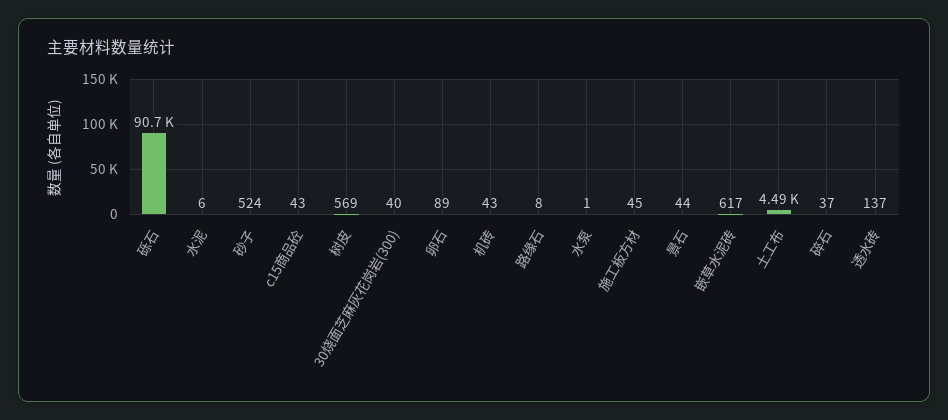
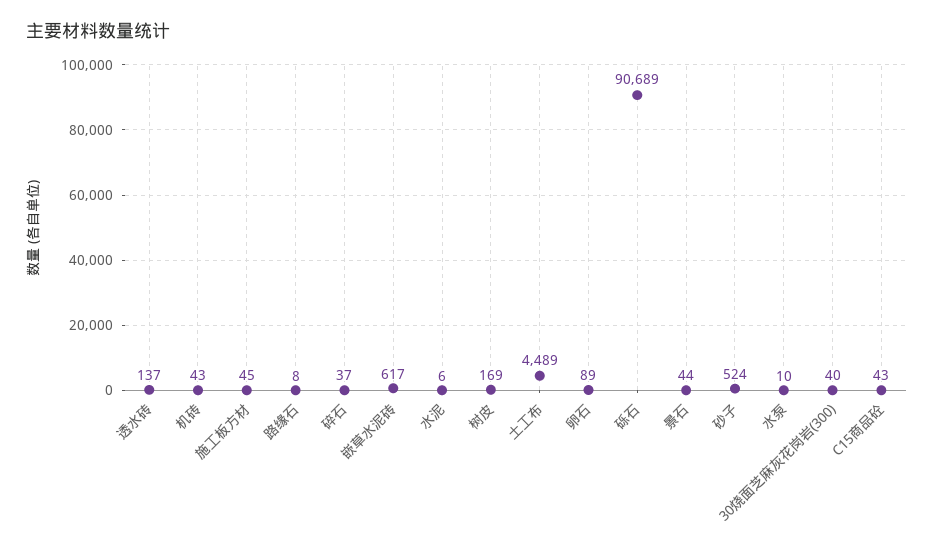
  {
    "砾石": 90689,
    "水泥": 6,
    "砂子": 524,
    "c15商品砼": 43,
-   "树皮": 569,
+   "树皮": 169,
    "30烧面芝麻灰花岗岩(300)": 40,
    "卵石": 89,
    "机砖": 43,
    "路缘石": 8,
-   "水泵": 1,
+   "水泵": 10,
    "施工板方材": 45,
    "景石": 44,
    "嵌草水泥砖": 617,
    "土工布": 4489,
    "碎石": 37,
    "透水砖": 137
  }

